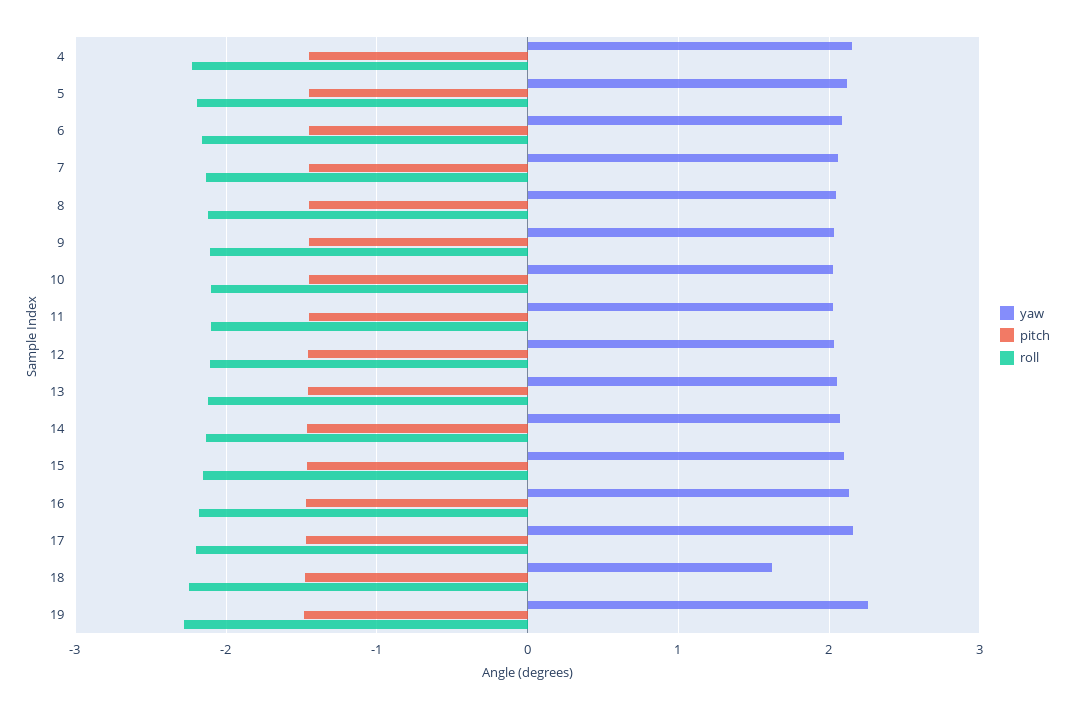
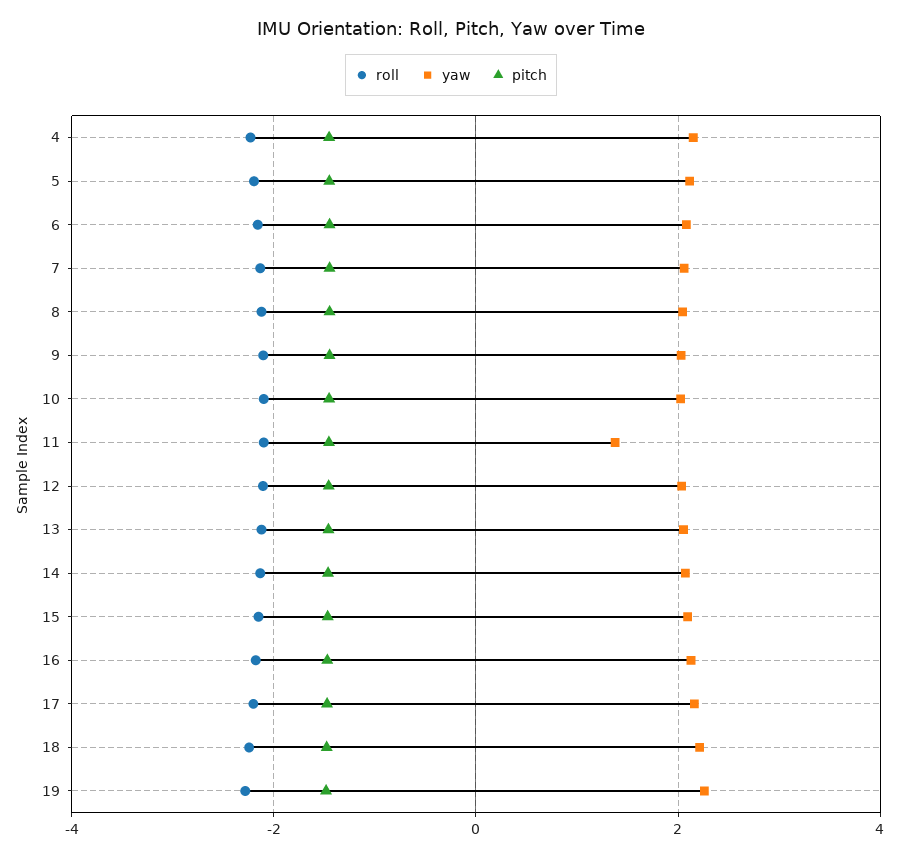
  {
    "yaw": {
      "4": 2.2,
      "5": 2.1,
      "6": 2.1,
      "7": 2.1,
      "8": 2,
      "9": 2,
      "10": 2,
-     "11": 2,
+     "11": 1.4,
      "12": 2,
      "13": 2.1,
      "14": 2.1,
      "15": 2.1,
      "16": 2.1,
      "17": 2.2,
-     "18": 1.6,
+     "18": 2.2,
      "19": 2.3
    },
    "pitch": {
      "4": -1.5,
      "5": -1.5,
      "6": -1.4,
      "7": -1.4,
      "8": -1.4,
      "9": -1.4,
      "10": -1.5,
      "11": -1.5,
      "12": -1.5,
      "13": -1.5,
      "14": -1.5,
      "15": -1.5,
      "16": -1.5,
      "17": -1.5,
      "18": -1.5,
      "19": -1.5
    },
    "roll": {
      "4": -2.2,
      "5": -2.2,
      "6": -2.2,
      "7": -2.1,
      "8": -2.1,
      "9": -2.1,
      "10": -2.1,
      "11": -2.1,
      "12": -2.1,
      "13": -2.1,
      "14": -2.1,
      "15": -2.2,
      "16": -2.2,
      "17": -2.2,
      "18": -2.2,
      "19": -2.3
    }
  }

